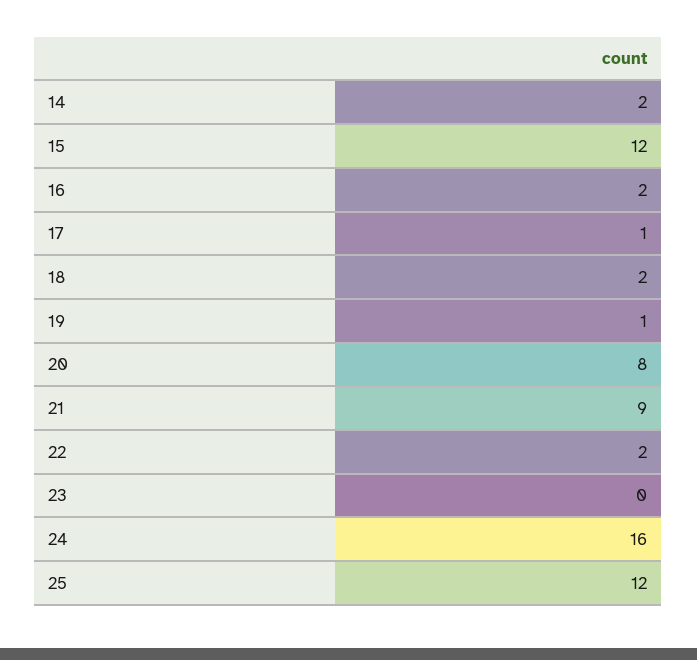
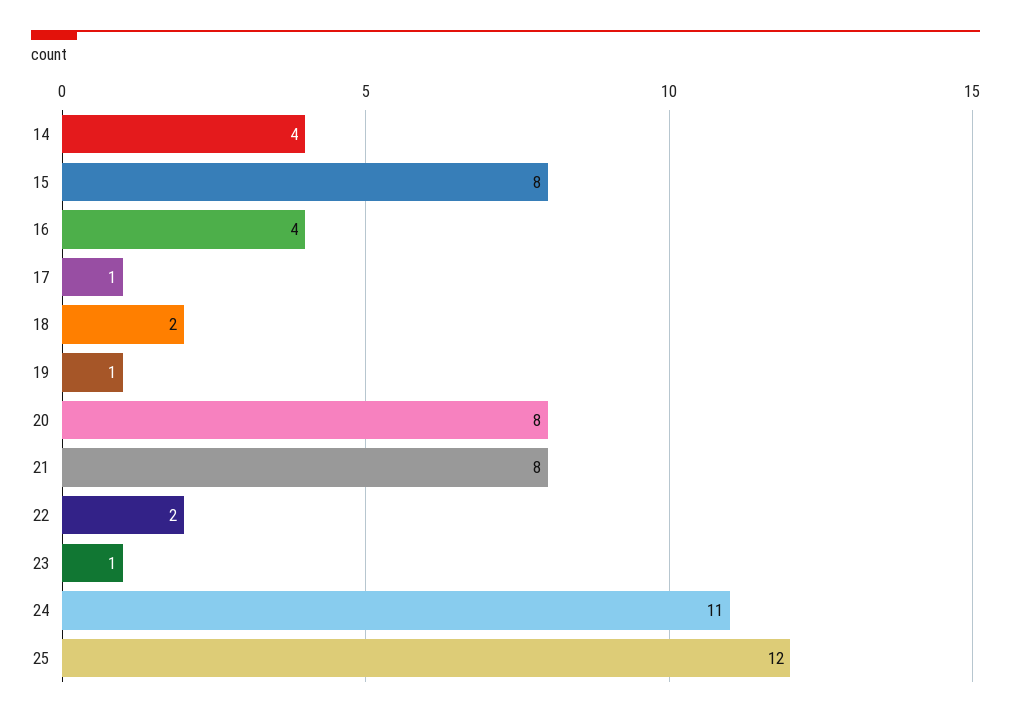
  {
-   "14": 2,
+   "14": 4,
-   "15": 12,
+   "15": 8,
-   "16": 2,
+   "16": 4,
    "17": 1,
    "18": 2,
    "19": 1,
    "20": 8,
-   "21": 9,
+   "21": 8,
    "22": 2,
-   "23": 0,
+   "23": 1,
-   "24": 16,
+   "24": 11,
    "25": 12
  }

